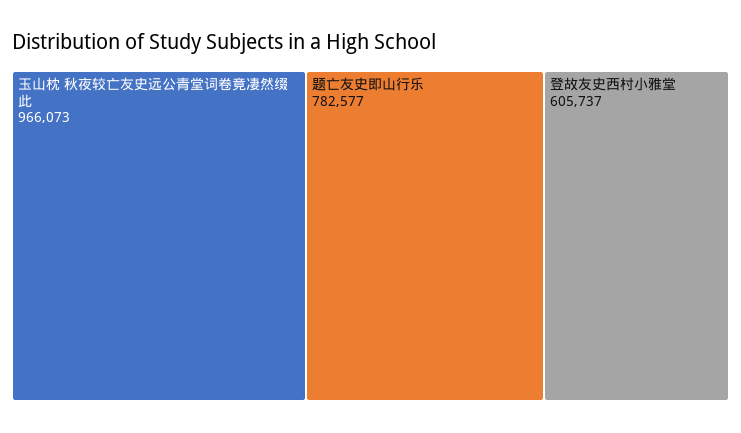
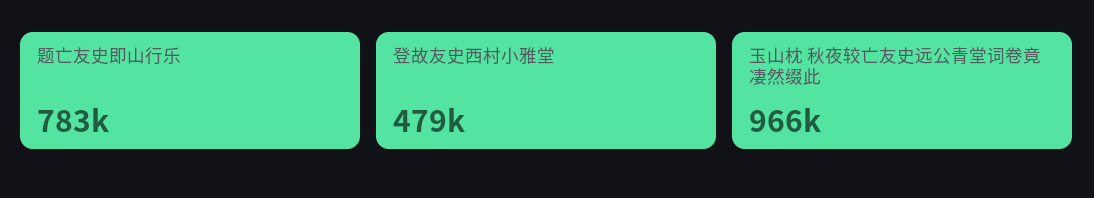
  {
    "玉山枕 秋夜较亡友史远公青堂词卷竟凄然缀此": 966073,
    "题亡友史即山行乐": 782577,
-   "登故友史西村小雅堂": 605737
+   "登故友史西村小雅堂": 479000
  }

